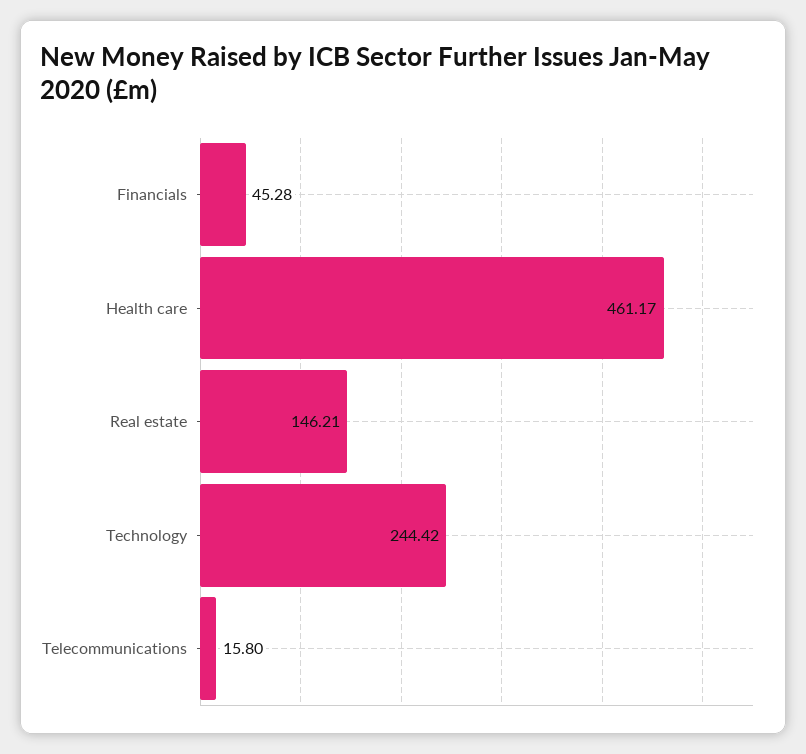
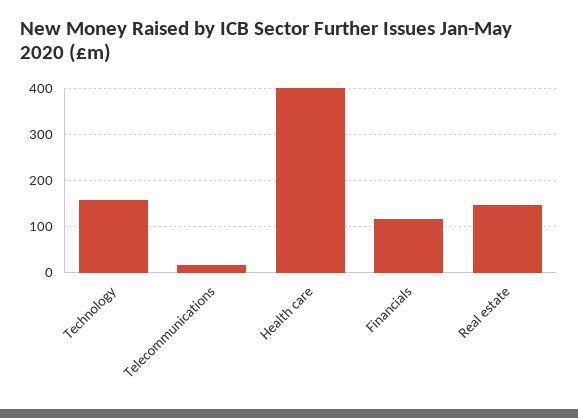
  {
-   "Financials": 45.28,
+   "Financials": 120,
-   "Health care": 461.17,
+   "Health care": 400,
    "Real estate": 146.21,
-   "Technology": 244.42,
+   "Technology": 160,
    "Telecommunications": 15.8
  }

